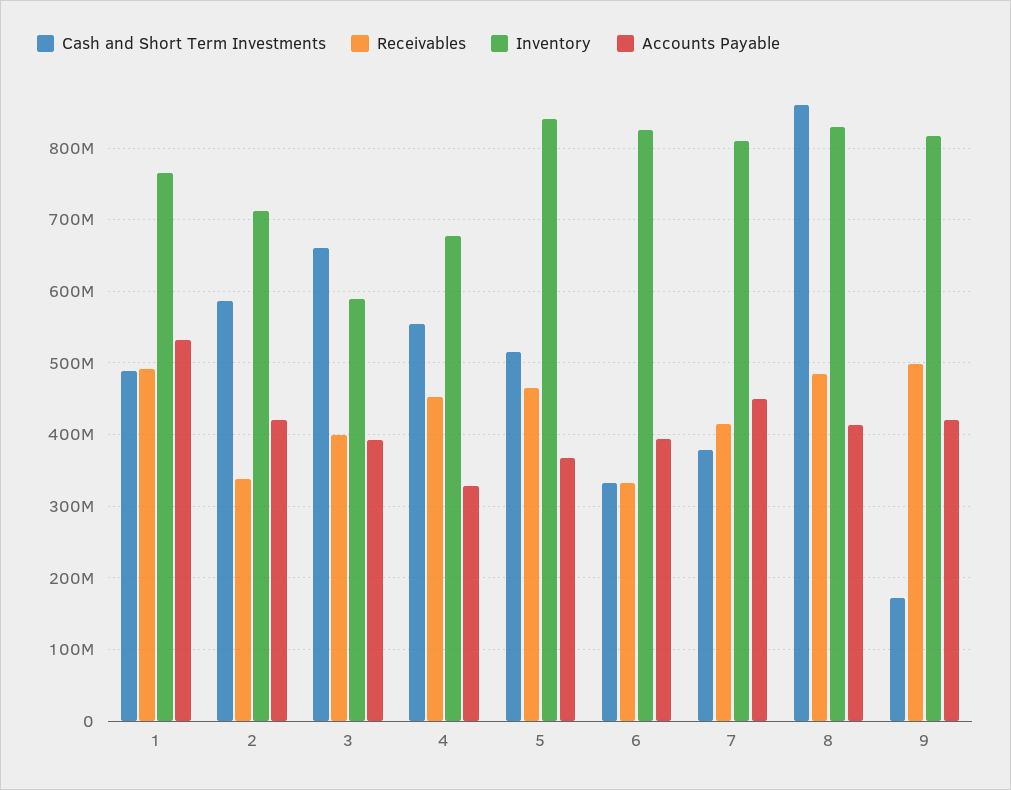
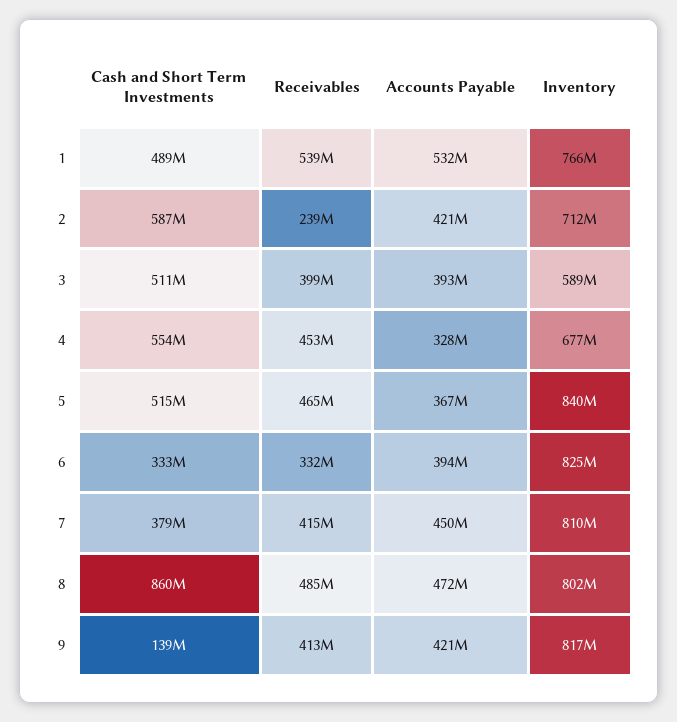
  {
    "Cash and Short Term Investments": {
      "1": 489000000,
      "2": 587000000,
-     "3": 660000000,
+     "3": 511000000,
      "4": 554000000,
      "5": 515000000,
      "6": 333000000,
      "7": 379000000,
      "8": 860000000,
-     "9": 170000000
+     "9": 139000000
    },
    "Receivables": {
-     "1": 490000000,
+     "1": 539000000,
-     "2": 340000000,
+     "2": 239000000,
      "3": 399000000,
      "4": 453000000,
      "5": 465000000,
      "6": 332000000,
      "7": 415000000,
      "8": 485000000,
-     "9": 500000000
+     "9": 413000000
    },
    "Inventory": {
      "1": 766000000,
      "2": 712000000,
      "3": 589000000,
      "4": 677000000,
      "5": 840000000,
      "6": 825000000,
      "7": 810000000,
-     "8": 830000000,
+     "8": 802000000,
      "9": 817000000
    },
    "Accounts Payable": {
      "1": 532000000,
      "2": 421000000,
      "3": 393000000,
      "4": 328000000,
      "5": 367000000,
      "6": 394000000,
      "7": 450000000,
-     "8": 410000000,
+     "8": 472000000,
      "9": 421000000
    }
  }

